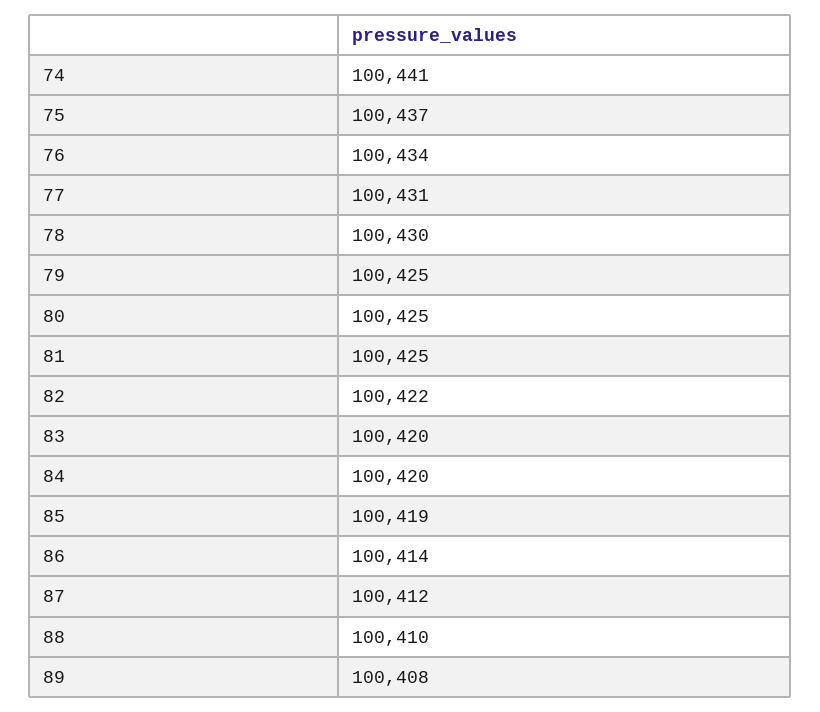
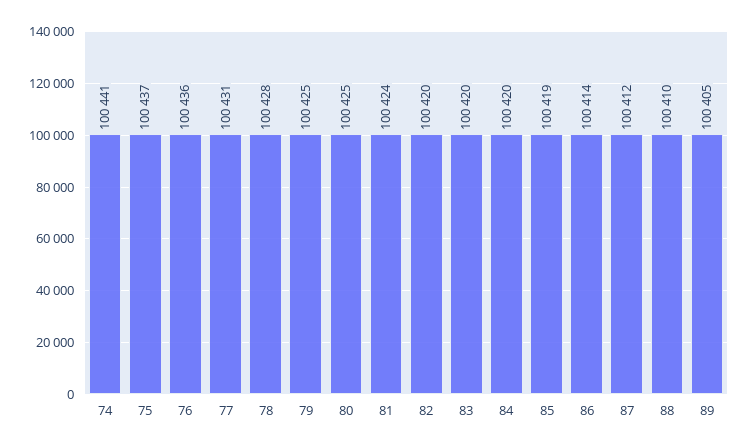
  {
    "74": 100441,
    "75": 100437,
-   "76": 100434,
+   "76": 100436,
    "77": 100431,
-   "78": 100430,
+   "78": 100428,
    "79": 100425,
    "80": 100425,
-   "81": 100425,
+   "81": 100424,
-   "82": 100422,
+   "82": 100420,
    "83": 100420,
    "84": 100420,
    "85": 100419,
    "86": 100414,
    "87": 100412,
    "88": 100410,
-   "89": 100408
+   "89": 100405
  }

